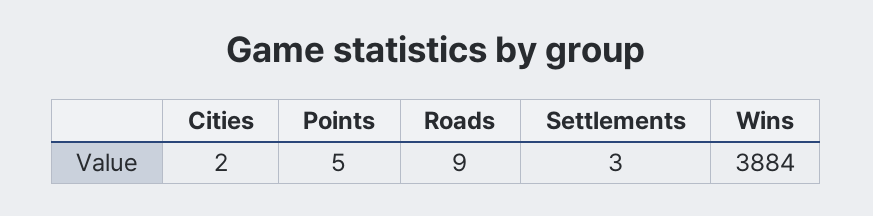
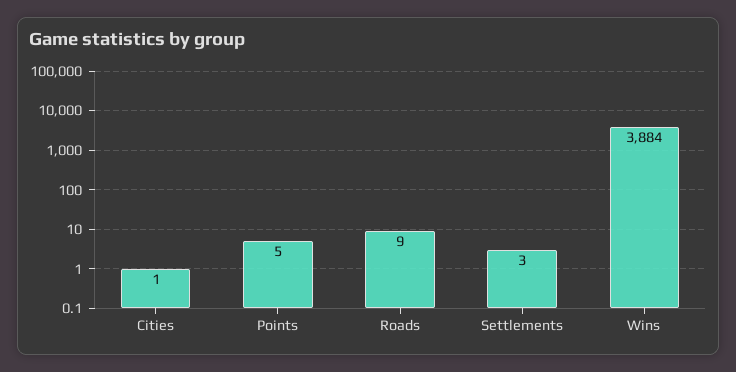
  {
-   "Cities": 2,
+   "Cities": 1,
    "Points": 5,
    "Roads": 9,
    "Settlements": 3,
    "Wins": 3884
  }

